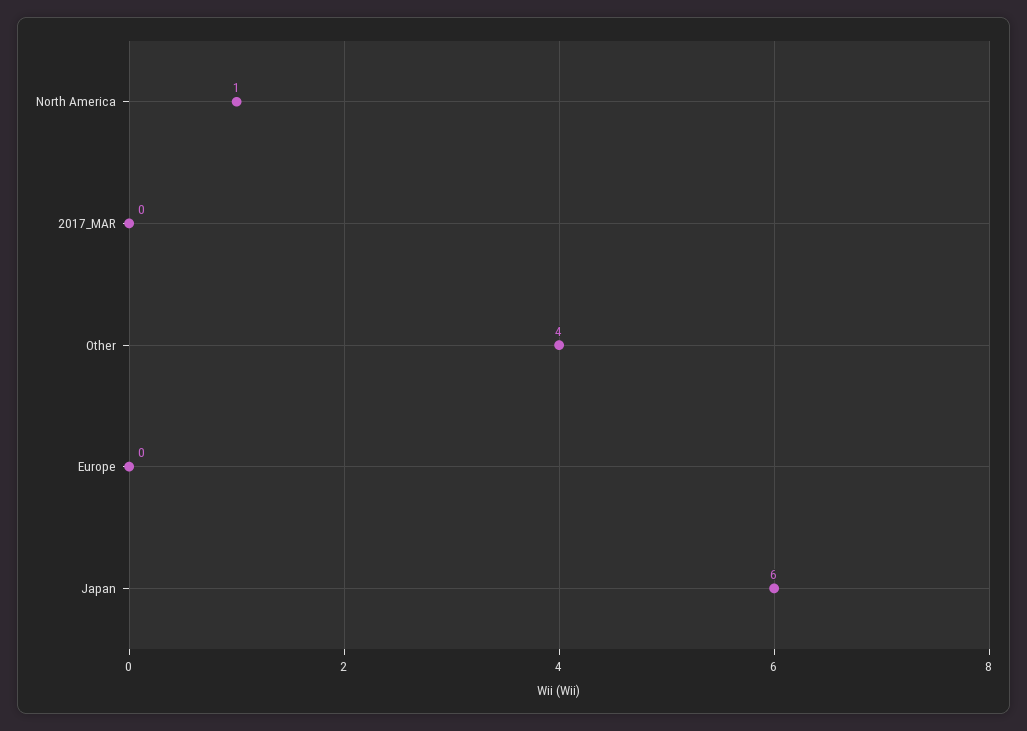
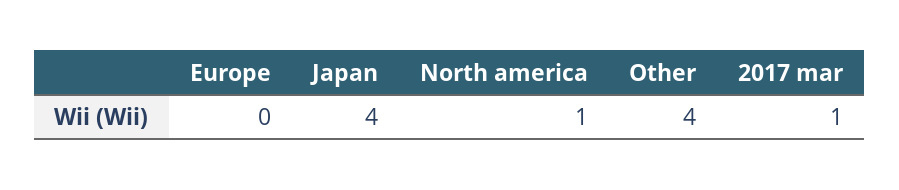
  {
    "North America": 1,
-   "2017_MAR": 0,
+   "2017_MAR": 1,
    "Other": 4,
    "Europe": 0,
-   "Japan": 6
+   "Japan": 4
  }

